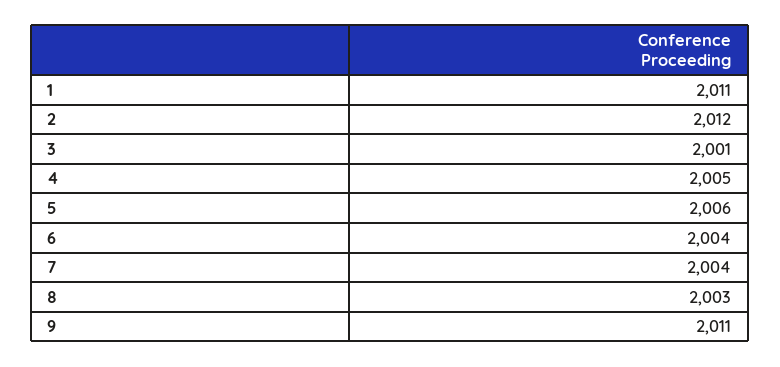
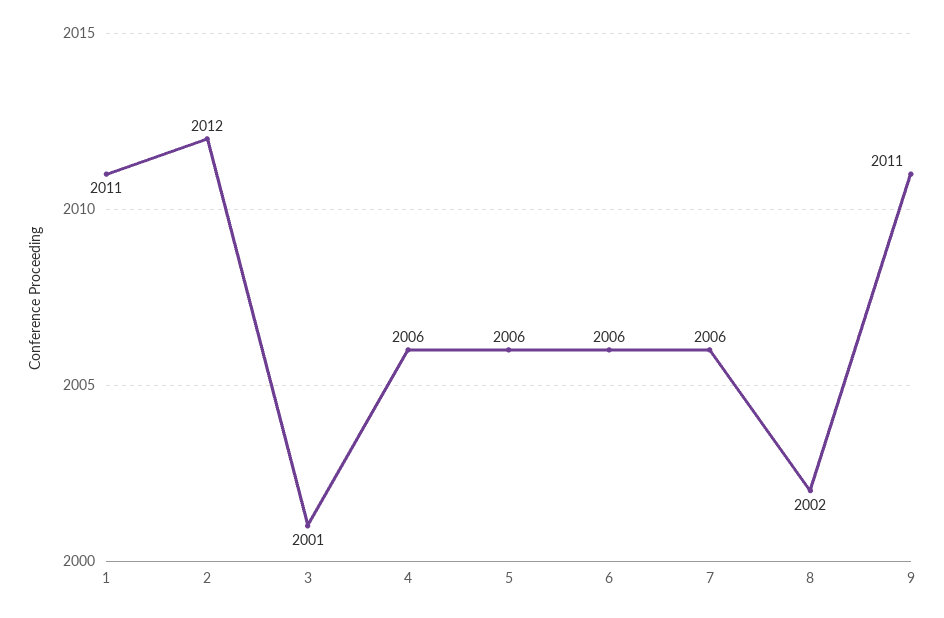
  {
    "1": 2011,
    "2": 2012,
    "3": 2001,
-   "4": 2005,
+   "4": 2006,
    "5": 2006,
-   "6": 2004,
+   "6": 2006,
-   "7": 2004,
+   "7": 2006,
-   "8": 2003,
+   "8": 2002,
    "9": 2011
  }

